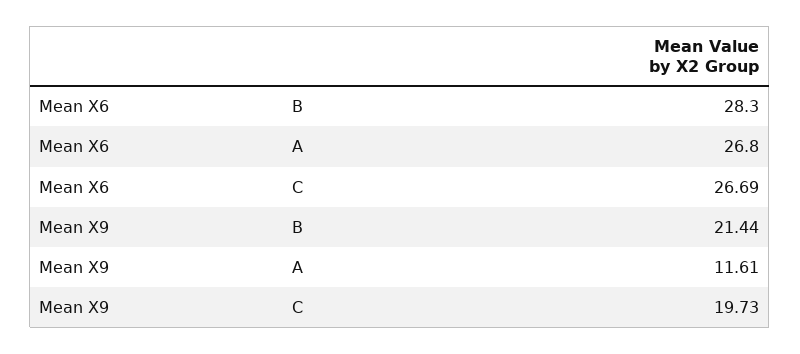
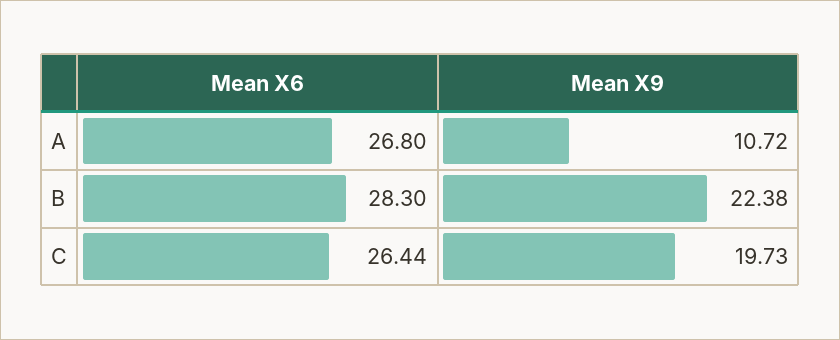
  {
    "Mean X6": {
      "B": 28.3,
      "A": 26.8,
-     "C": 26.69
+     "C": 26.44
    },
    "Mean X9": {
-     "B": 21.44,
+     "B": 22.38,
-     "A": 11.61,
+     "A": 10.72,
      "C": 19.73
    }
  }

